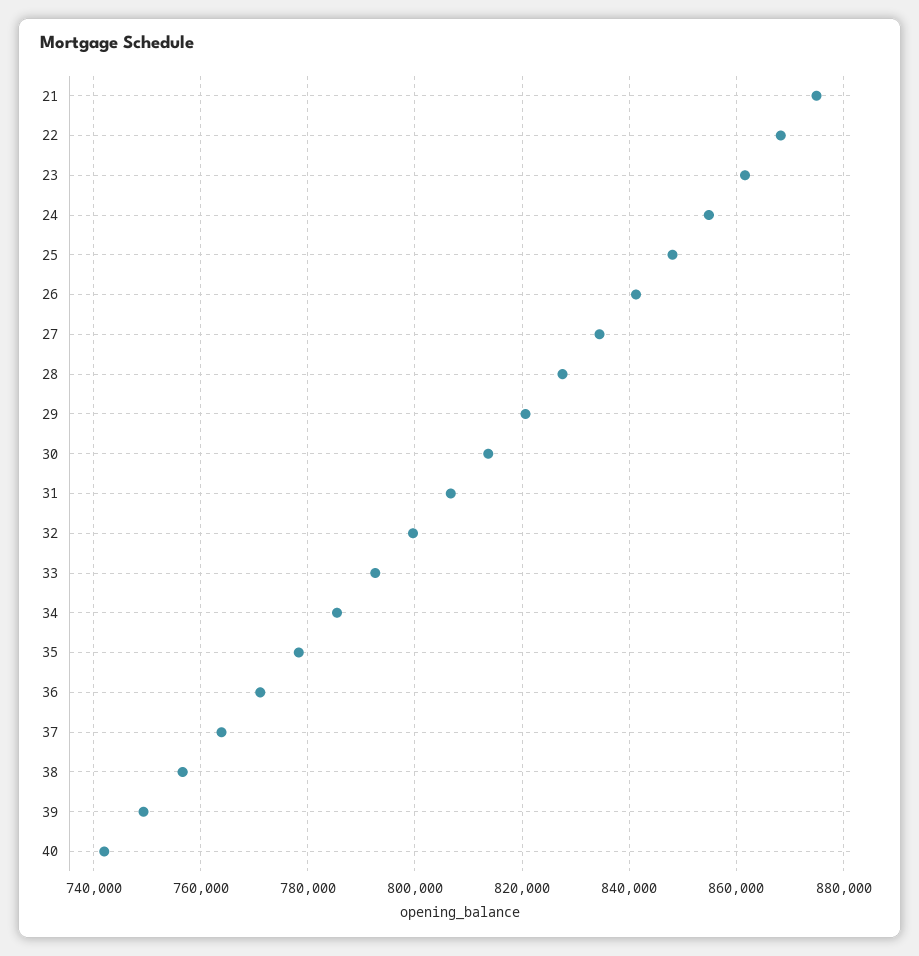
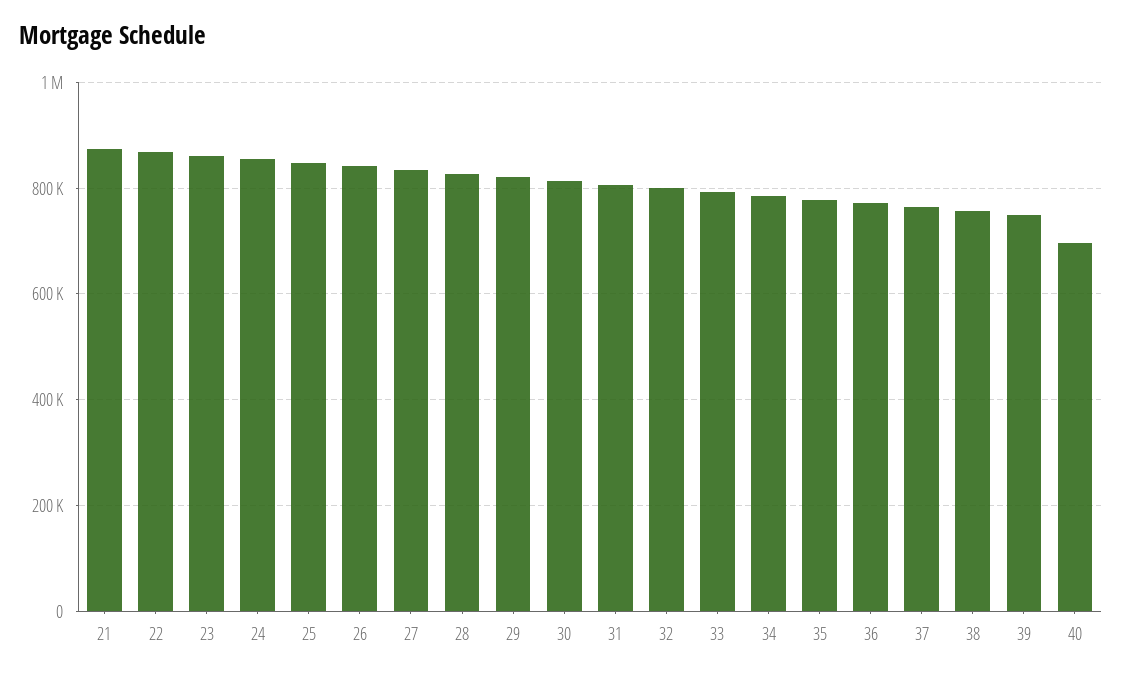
  {
    "21": 874000,
    "22": 868000,
    "23": 862000,
    "24": 854000,
    "25": 848000,
    "26": 842000,
    "27": 834000,
    "28": 828000,
    "29": 820000,
    "30": 814000,
    "31": 806000,
    "32": 800000,
    "33": 792000,
    "34": 786000,
    "35": 778000,
    "36": 772000,
    "37": 764000,
    "38": 756000,
    "39": 750000,
-   "40": 742000
+   "40": 700000
  }

